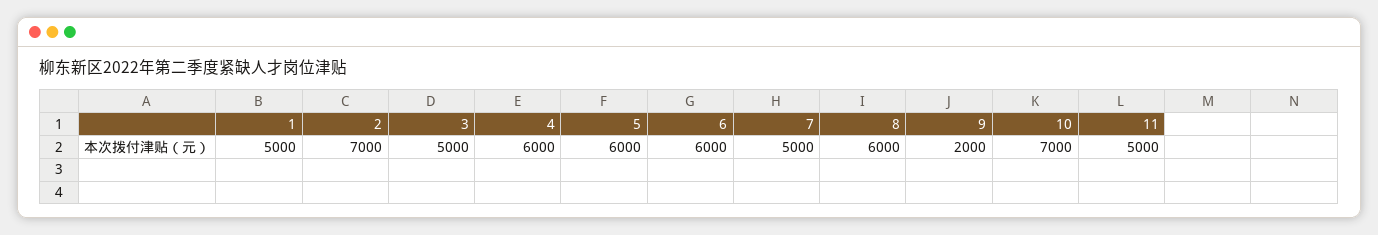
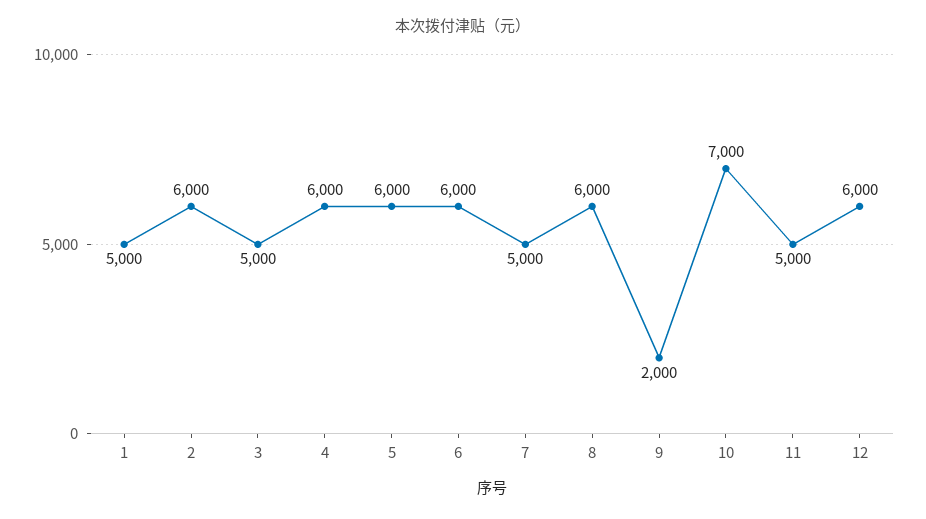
  {
    "1": 5000,
-   "2": 7000,
+   "2": 6000,
    "3": 5000,
    "4": 6000,
    "5": 6000,
    "6": 6000,
    "7": 5000,
    "8": 6000,
    "9": 2000,
    "10": 7000,
-   "11": 5000
+   "11": 5000,
+   "12": 6000
  }

